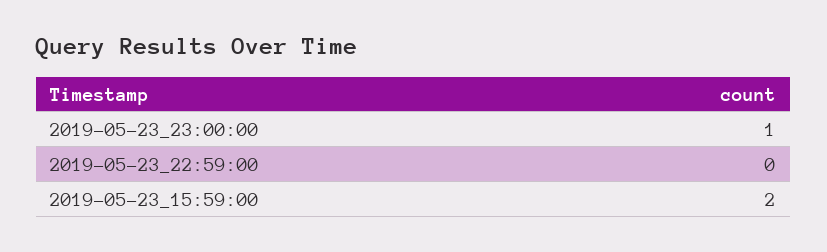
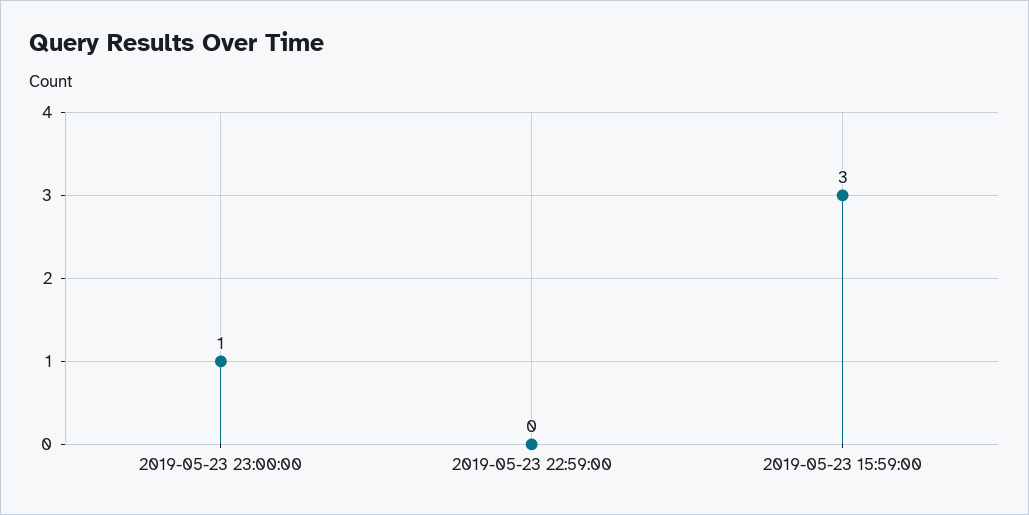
  {
    "2019-05-23_23:00:00": 1,
    "2019-05-23_22:59:00": 0,
-   "2019-05-23_15:59:00": 2
+   "2019-05-23_15:59:00": 3
  }

